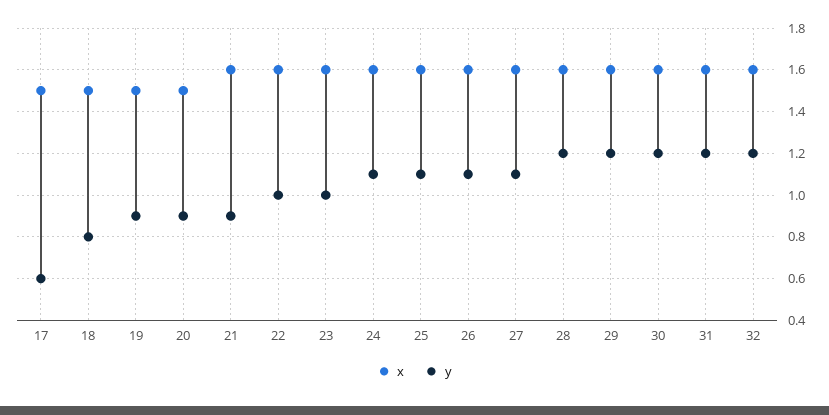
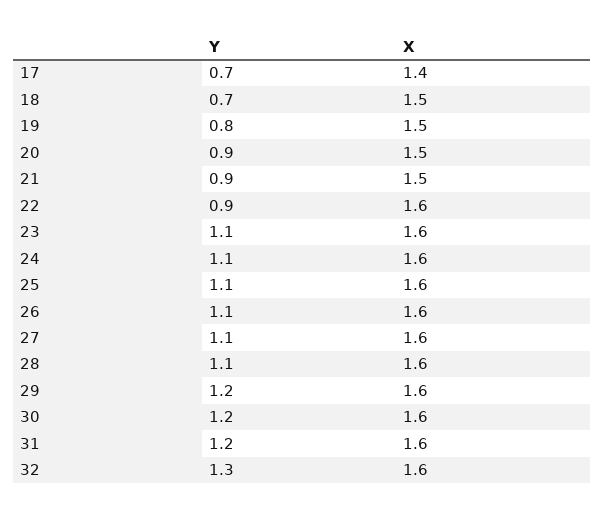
  {
    "x": {
-     "17": 1.5,
+     "17": 1.4,
      "18": 1.5,
      "19": 1.5,
      "20": 1.5,
-     "21": 1.6,
+     "21": 1.5,
      "22": 1.6,
      "23": 1.6,
      "24": 1.6,
      "25": 1.6,
      "26": 1.6,
      "27": 1.6,
      "28": 1.6,
      "29": 1.6,
      "30": 1.6,
      "31": 1.6,
      "32": 1.6
    },
    "y": {
-     "17": 0.6,
+     "17": 0.7,
-     "18": 0.8,
+     "18": 0.7,
-     "19": 0.9,
+     "19": 0.8,
      "20": 0.9,
      "21": 0.9,
-     "22": 1,
+     "22": 0.9,
-     "23": 1,
+     "23": 1.1,
      "24": 1.1,
      "25": 1.1,
      "26": 1.1,
      "27": 1.1,
-     "28": 1.2,
+     "28": 1.1,
      "29": 1.2,
      "30": 1.2,
      "31": 1.2,
-     "32": 1.2
+     "32": 1.3
    }
  }

